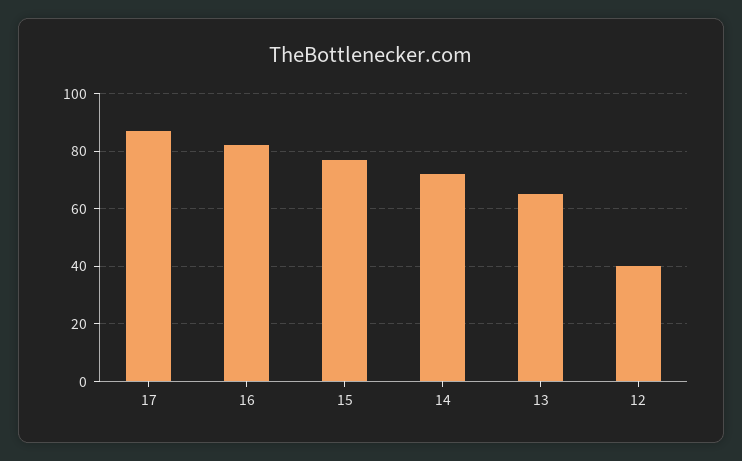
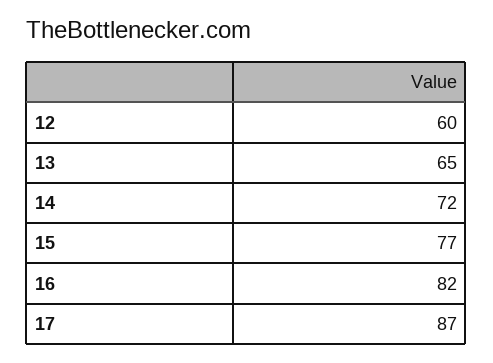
  {
    "17": 87,
    "16": 82,
    "15": 77,
    "14": 72,
    "13": 65,
-   "12": 40
+   "12": 60
  }

